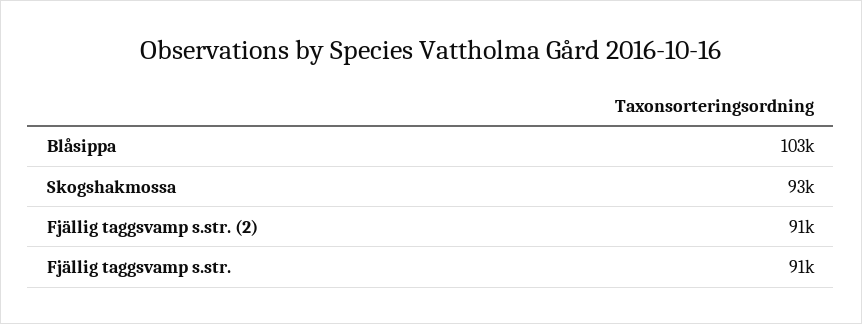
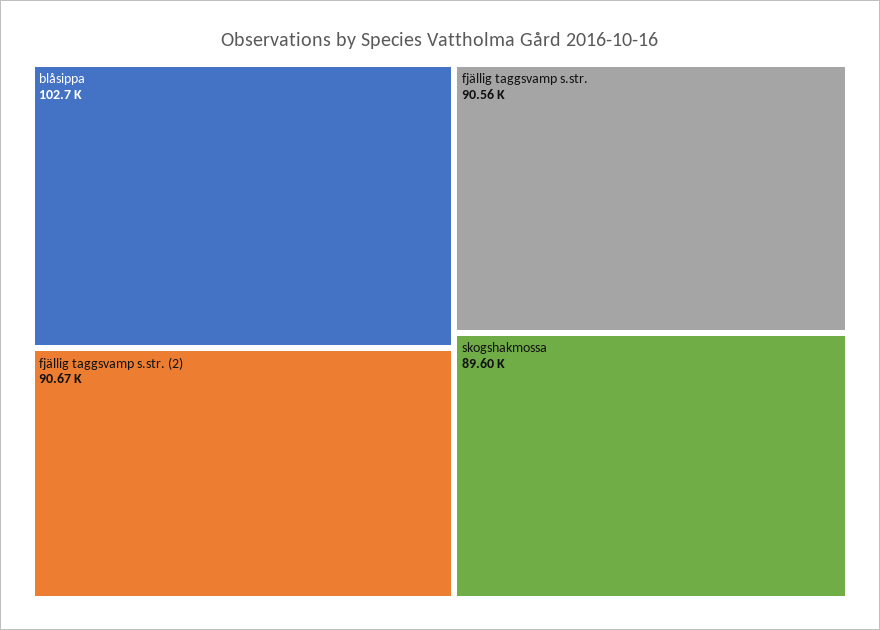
  {
    "Blåsippa": 102700,
-   "Skogshakmossa": 93000,
+   "Skogshakmossa": 89600,
    "Fjällig taggsvamp s.str. (2)": 90670,
    "Fjällig taggsvamp s.str.": 90560
  }

